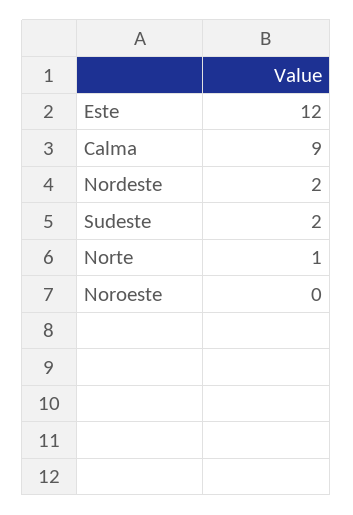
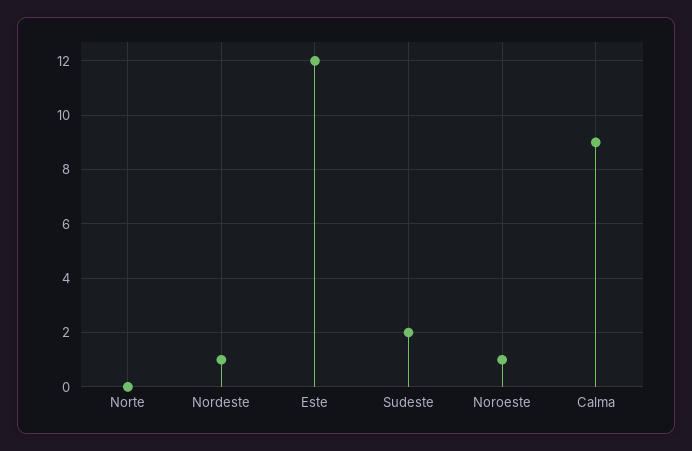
  {
    "Este": 12,
    "Calma": 9,
-   "Nordeste": 2,
+   "Nordeste": 1,
    "Sudeste": 2,
-   "Norte": 1,
+   "Norte": 0,
-   "Noroeste": 0
+   "Noroeste": 1
  }

